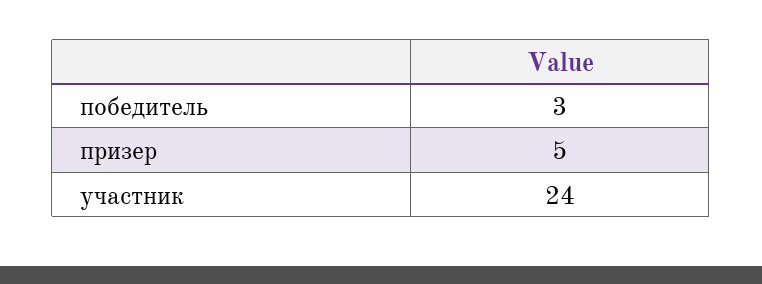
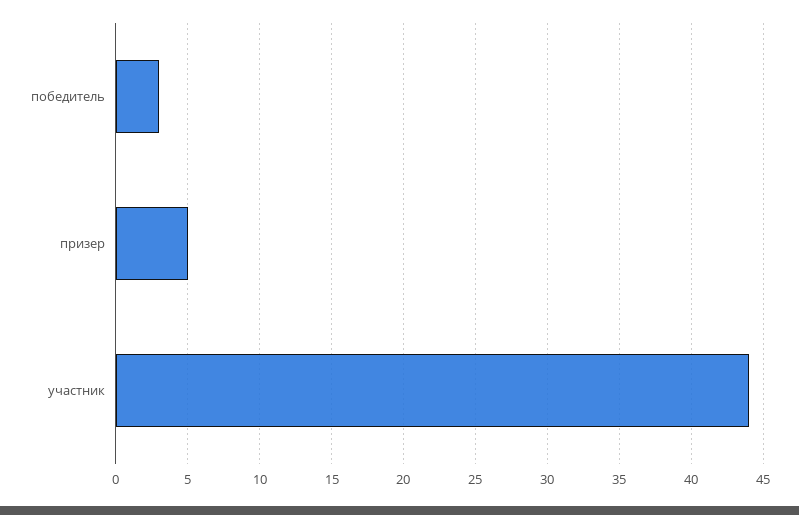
  {
    "победитель": 3,
    "призер": 5,
-   "участник": 24
+   "участник": 44
  }

